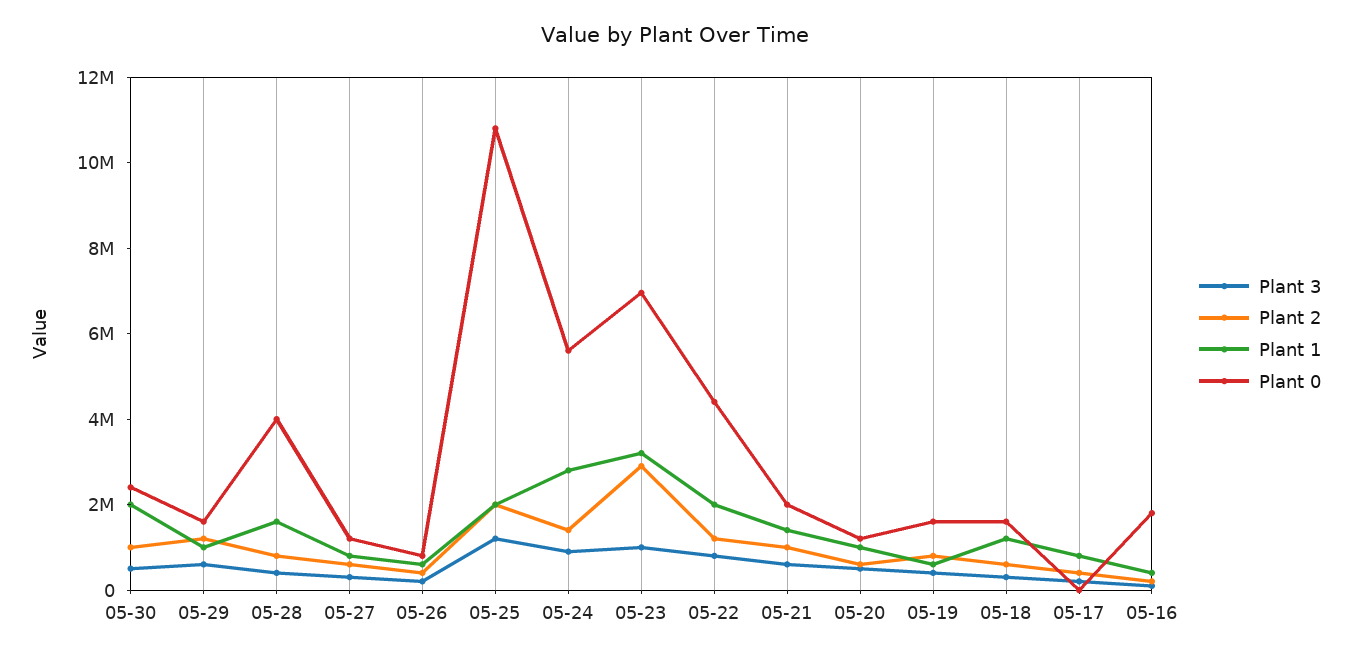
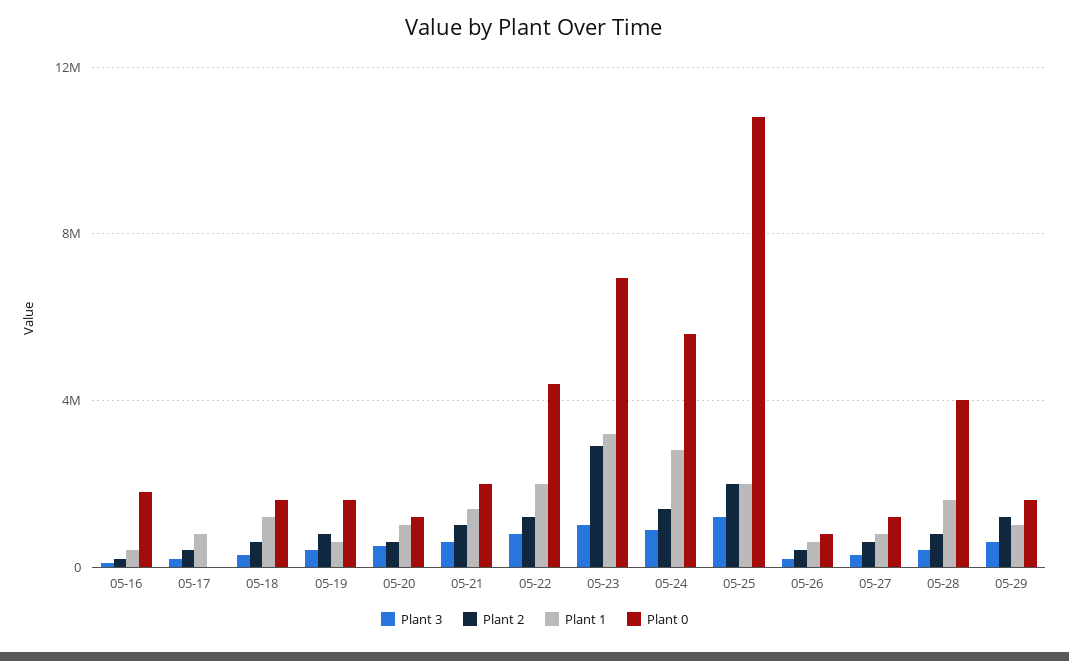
  {
    "Plant 3": {
-     "05-30": 500000,
      "05-29": 500000,
      "05-28": 500000,
      "05-27": 500000,
      "05-26": 0,
      "05-25": 1000000,
      "05-24": 1000000,
      "05-23": 1000000,
      "05-22": 1000000,
      "05-21": 500000,
      "05-20": 500000,
      "05-19": 500000,
      "05-18": 500000,
      "05-17": 0,
      "05-16": 0
    },
    "Plant 2": {
-     "05-30": 1000000,
      "05-29": 1000000,
      "05-28": 1000000,
      "05-27": 500000,
      "05-26": 500000,
      "05-25": 2000000,
      "05-24": 1500000,
      "05-23": 3000000,
      "05-22": 1000000,
      "05-21": 1000000,
      "05-20": 500000,
      "05-19": 1000000,
      "05-18": 500000,
      "05-17": 500000,
      "05-16": 0
    },
    "Plant 1": {
-     "05-30": 2000000,
      "05-29": 1000000,
      "05-28": 1500000,
      "05-27": 1000000,
      "05-26": 500000,
      "05-25": 2000000,
      "05-24": 3000000,
      "05-23": 3000000,
      "05-22": 2000000,
      "05-21": 1500000,
      "05-20": 1000000,
      "05-19": 500000,
      "05-18": 1000000,
      "05-17": 1000000,
      "05-16": 500000
    },
    "Plant 0": {
-     "05-30": 2500000,
      "05-29": 1500000,
      "05-28": 4000000,
      "05-27": 1000000,
      "05-26": 1000000,
      "05-25": 11000000,
      "05-24": 5500000,
      "05-23": 7000000,
      "05-22": 4500000,
      "05-21": 2000000,
      "05-20": 1000000,
      "05-19": 1500000,
      "05-18": 1500000,
      "05-17": 0,
      "05-16": 2000000
    }
  }

